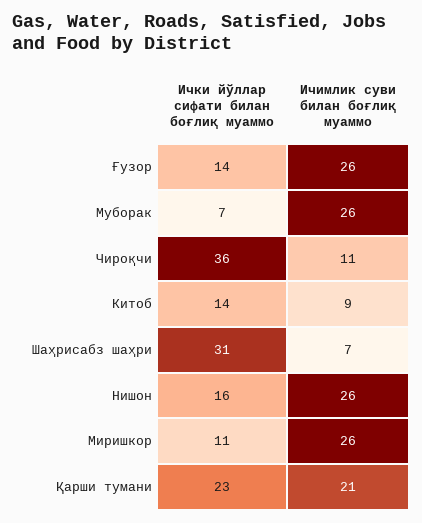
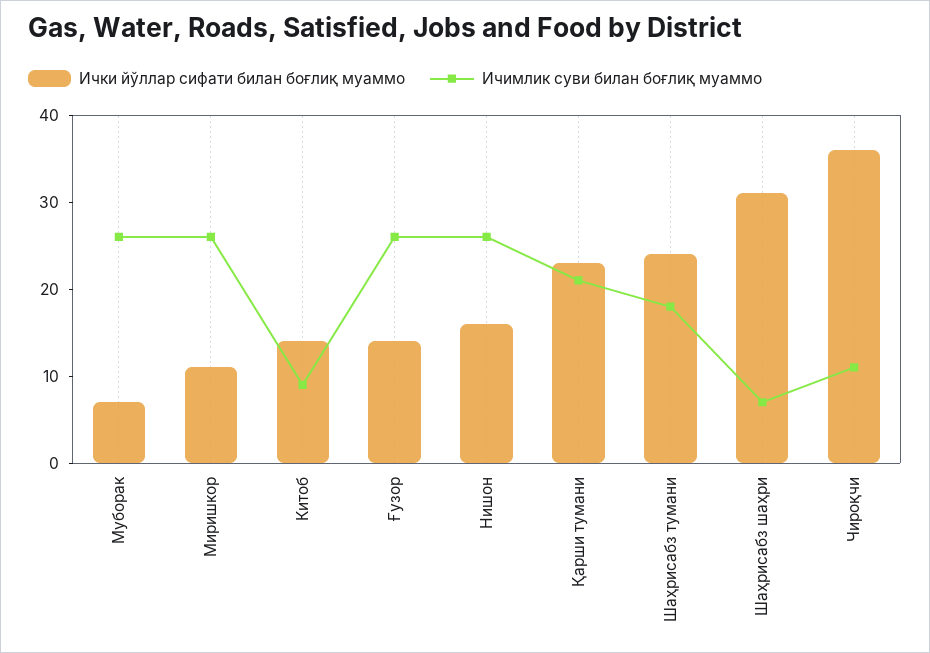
  {
    "Ички йўллар сифати билан боғлиқ муаммо": {
      "Ғузор": 14,
      "Муборак": 7,
      "Чироқчи": 36,
      "Китоб": 14,
      "Шаҳрисабз шаҳри": 31,
      "Нишон": 16,
      "Миришкор": 11,
-     "Қарши тумани": 23
+     "Қарши тумани": 23,
+     "Шаҳрисабз тумани": 24
    },
    "Ичимлик суви билан боғлиқ муаммо": {
      "Ғузор": 26,
      "Муборак": 26,
      "Чироқчи": 11,
      "Китоб": 9,
      "Шаҳрисабз шаҳри": 7,
      "Нишон": 26,
      "Миришкор": 26,
-     "Қарши тумани": 21
+     "Қарши тумани": 21,
+     "Шаҳрисабз тумани": 18
    }
  }

